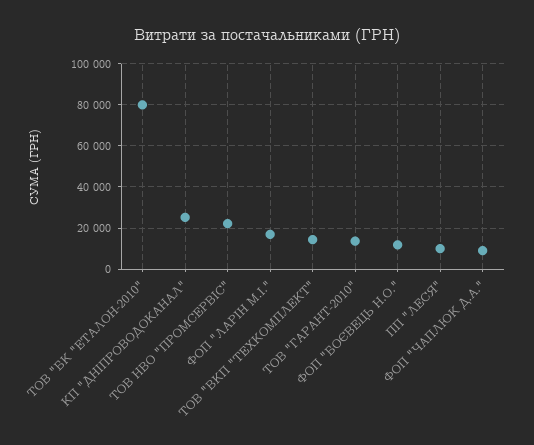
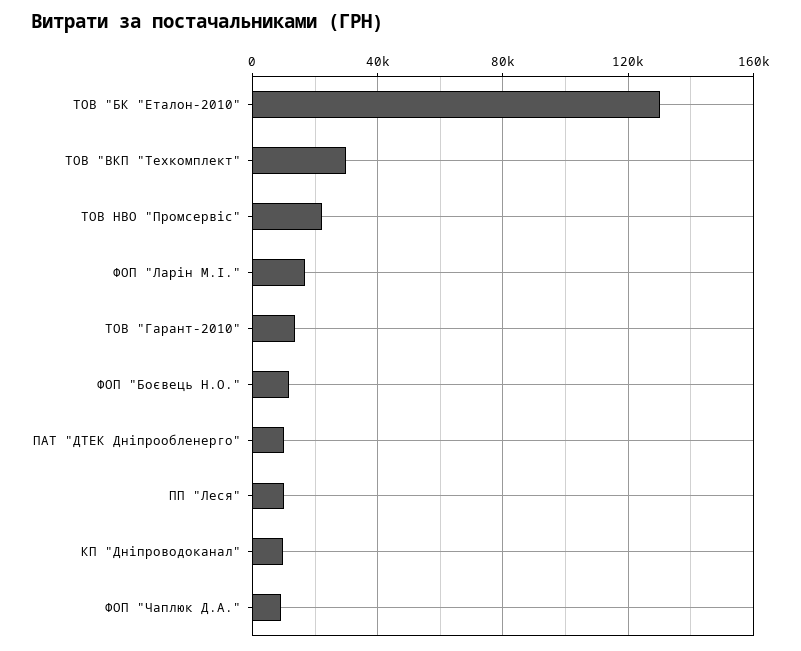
  {
-   "ТОВ \"БК \"ЕТАЛОН-2010\"": 80000,
+   "ТОВ \"БК \"ЕТАЛОН-2010\"": 130000,
-   "КП \"ДНІПРОВОДОКАНАЛ\"": 25000,
+   "КП \"ДНІПРОВОДОКАНАЛ\"": 10000,
    "ТОВ НВО \"ПРОМСЕРВІС\"": 20000,
    "ФОП \"ЛАРІН М.І.\"": 15000,
-   "ТОВ \"ВКП \"ТЕХКОМПЛЕКТ\"": 15000,
+   "ТОВ \"ВКП \"ТЕХКОМПЛЕКТ\"": 30000,
    "ТОВ \"ГАРАНТ-2010\"": 15000,
    "ФОП \"БОЄВЕЦЬ Н.О.\"": 10000,
    "ПП \"ЛЕСЯ\"": 10000,
-   "ФОП \"ЧАПЛЮК Д.А.\"": 10000
+   "ФОП \"ЧАПЛЮК Д.А.\"": 10000,
+   "ПАТ \"ДТЕК Дніпрообленерго\"": 10000
  }

